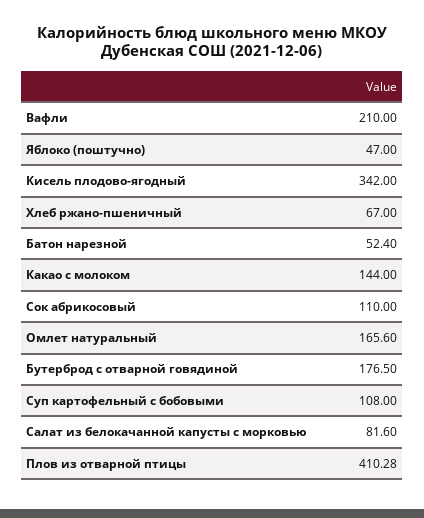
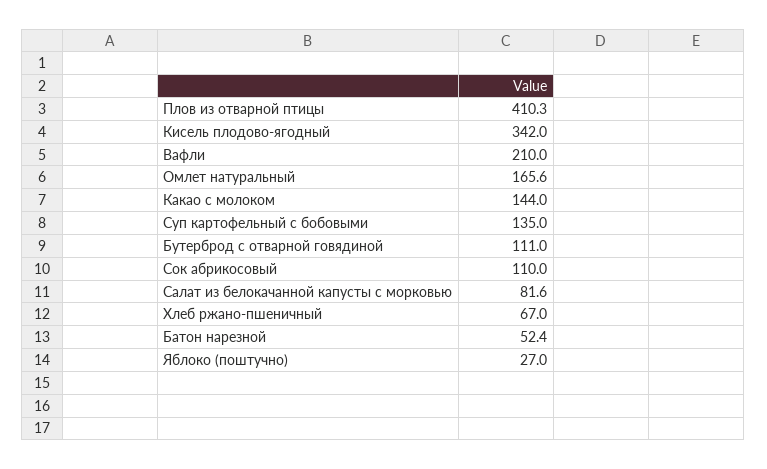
  {
    "Вафли": 210,
-   "Яблоко (поштучно)": 47,
+   "Яблоко (поштучно)": 27,
    "Кисель плодово-ягодный": 342,
    "Хлеб ржано-пшеничный": 67,
    "Батон нарезной": 52.4,
    "Какао с молоком": 144,
    "Сок абрикосовый": 110,
    "Омлет натуральный": 165.6,
-   "Бутерброд с отварной говядиной": 176.5,
+   "Бутерброд с отварной говядиной": 111,
-   "Суп картофельный с бобовыми": 108,
+   "Суп картофельный с бобовыми": 135,
    "Салат из белокачанной капусты с морковью": 81.6,
    "Плов из отварной птицы": 410.28
  }

